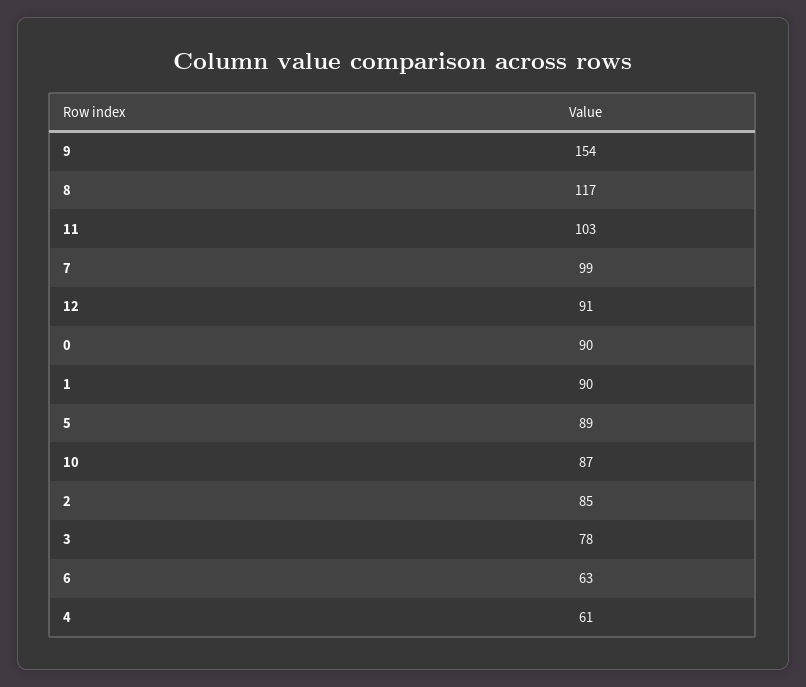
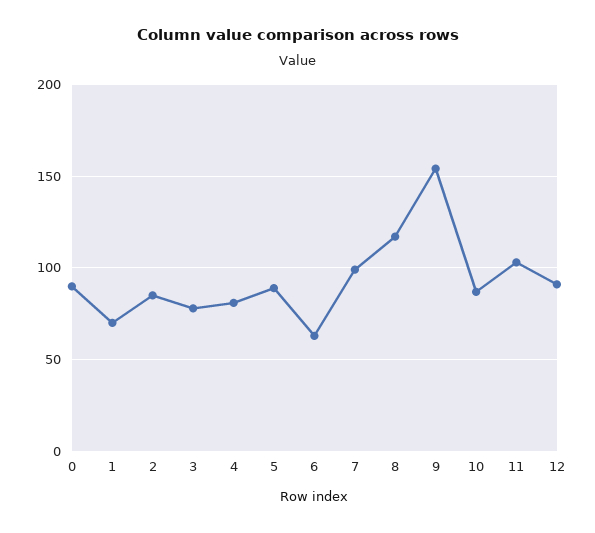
  {
    "9": 154,
    "8": 117,
    "11": 103,
    "7": 99,
    "12": 91,
    "0": 90,
-   "1": 90,
+   "1": 70,
    "5": 89,
    "10": 87,
    "2": 85,
    "3": 78,
    "6": 63,
-   "4": 61
+   "4": 80
  }

